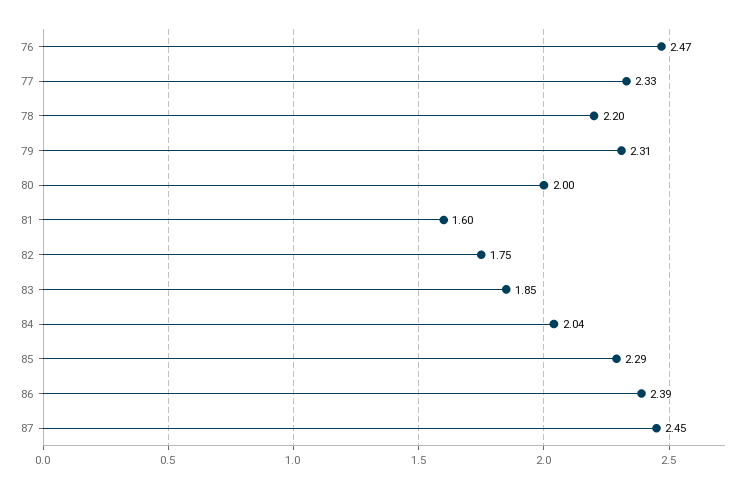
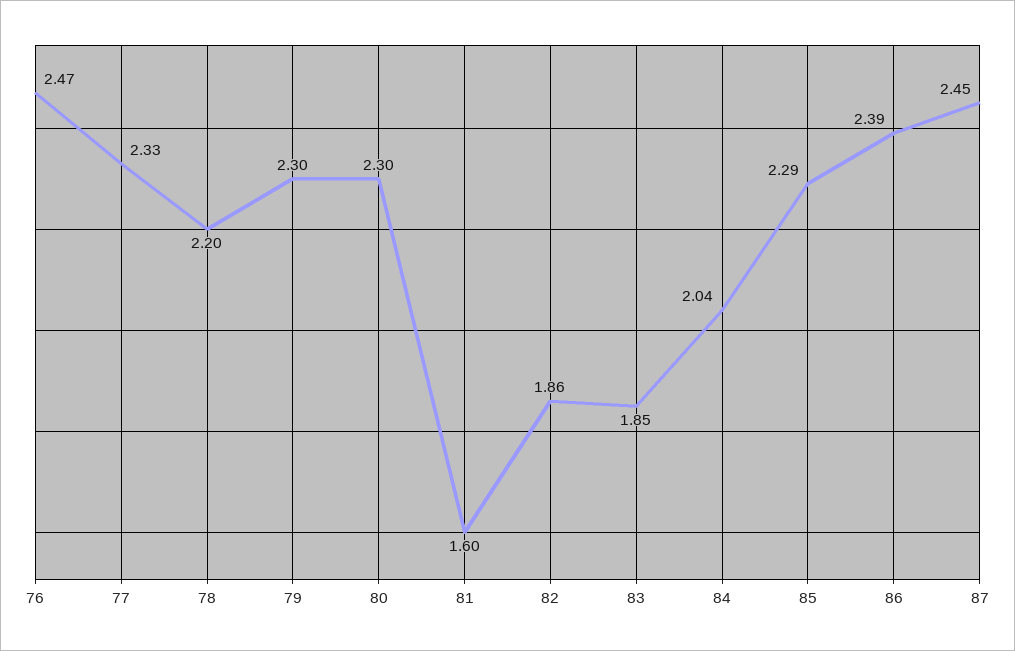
  {
    "76": 2.47,
    "77": 2.33,
    "78": 2.2,
-   "79": 2.31,
+   "79": 2.3,
-   "80": 2,
+   "80": 2.3,
    "81": 1.6,
-   "82": 1.75,
+   "82": 1.86,
    "83": 1.85,
    "84": 2.04,
    "85": 2.29,
    "86": 2.39,
    "87": 2.45
  }

